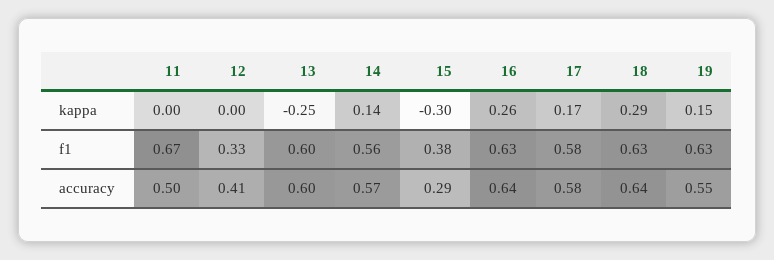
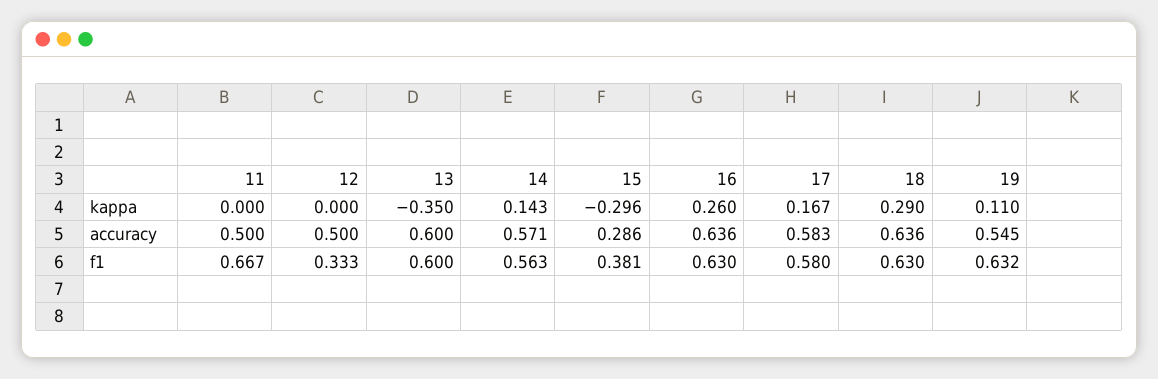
  {
    "11": {
      "kappa": 0,
      "f1": 0.667,
      "accuracy": 0.5
    },
    "12": {
      "kappa": 0,
      "f1": 0.333,
-     "accuracy": 0.41
+     "accuracy": 0.5
    },
    "13": {
-     "kappa": -0.25,
+     "kappa": -0.35,
      "f1": 0.6,
      "accuracy": 0.6
    },
    "14": {
      "kappa": 0.143,
      "f1": 0.563,
      "accuracy": 0.571
    },
    "15": {
      "kappa": -0.296,
      "f1": 0.381,
      "accuracy": 0.286
    },
    "16": {
      "kappa": 0.26,
      "f1": 0.63,
      "accuracy": 0.636
    },
    "17": {
      "kappa": 0.167,
      "f1": 0.58,
      "accuracy": 0.583
    },
    "18": {
      "kappa": 0.29,
      "f1": 0.63,
      "accuracy": 0.636
    },
    "19": {
-     "kappa": 0.15,
+     "kappa": 0.11,
      "f1": 0.632,
      "accuracy": 0.545
    }
  }

